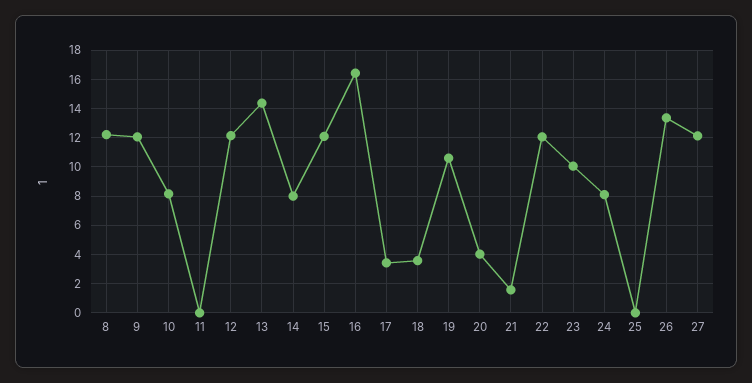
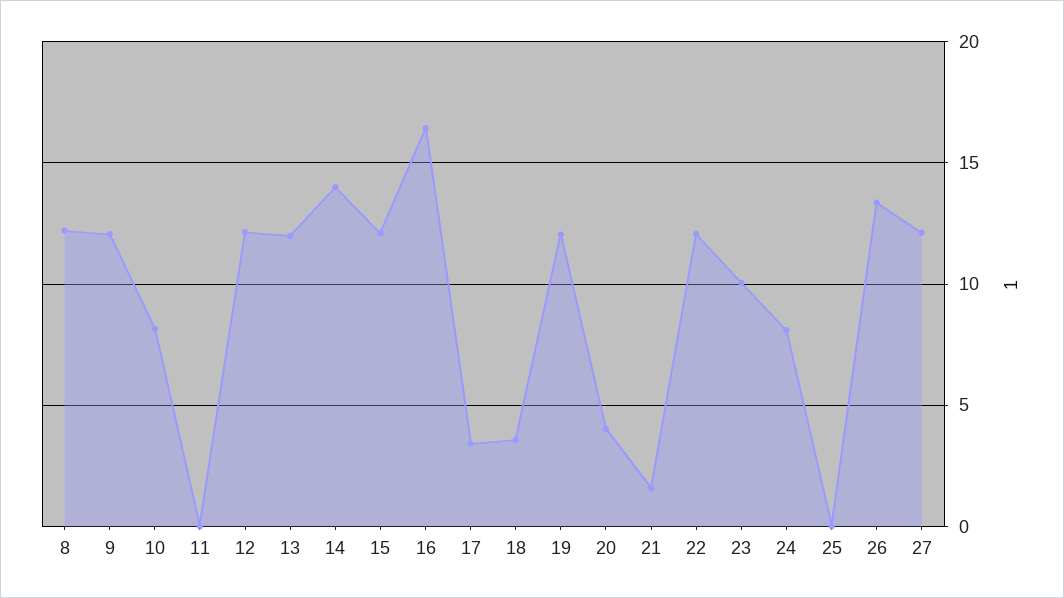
  {
    "8": 12,
    "9": 12,
    "10": 8,
    "11": 0,
    "12": 12,
-   "13": 14.5,
+   "13": 12,
-   "14": 8,
+   "14": 14,
    "15": 12,
    "16": 16.5,
    "17": 3.5,
    "18": 3.5,
-   "19": 10.5,
+   "19": 12,
    "20": 4,
    "21": 1.5,
    "22": 12,
    "23": 10,
    "24": 8,
    "25": 0,
    "26": 13.5,
    "27": 12
  }

